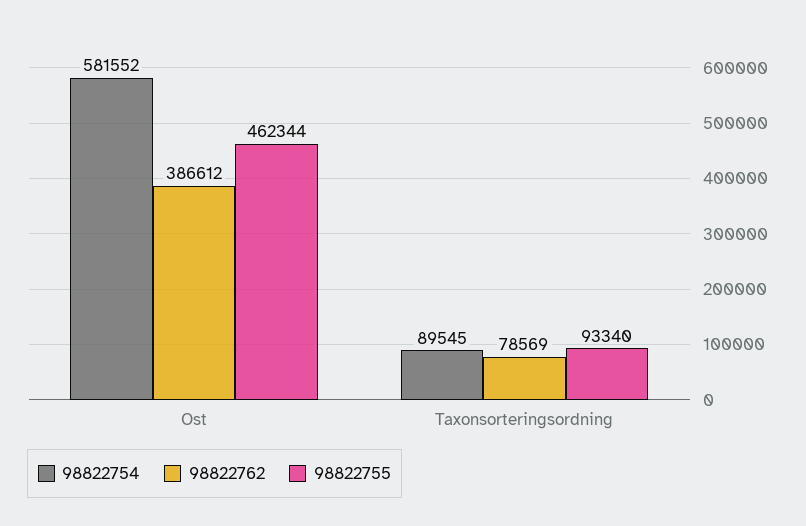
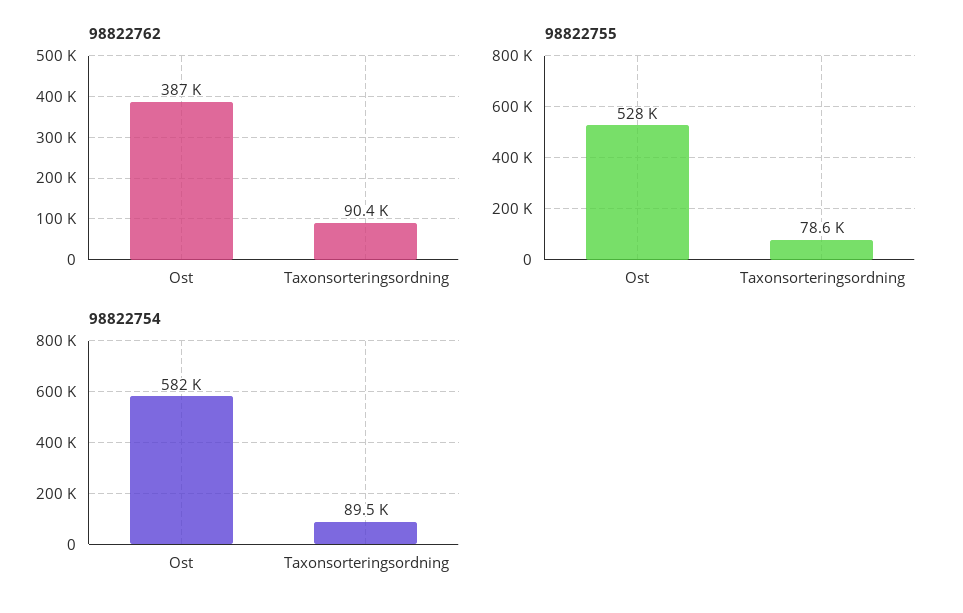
  {
    "98822754": {
      "Ost": 581552,
      "Taxonsorteringsordning": 89545
    },
    "98822762": {
      "Ost": 386612,
-     "Taxonsorteringsordning": 78569
+     "Taxonsorteringsordning": 90400
    },
    "98822755": {
-     "Ost": 462344,
+     "Ost": 528000,
-     "Taxonsorteringsordning": 93340
+     "Taxonsorteringsordning": 78600
    }
  }

